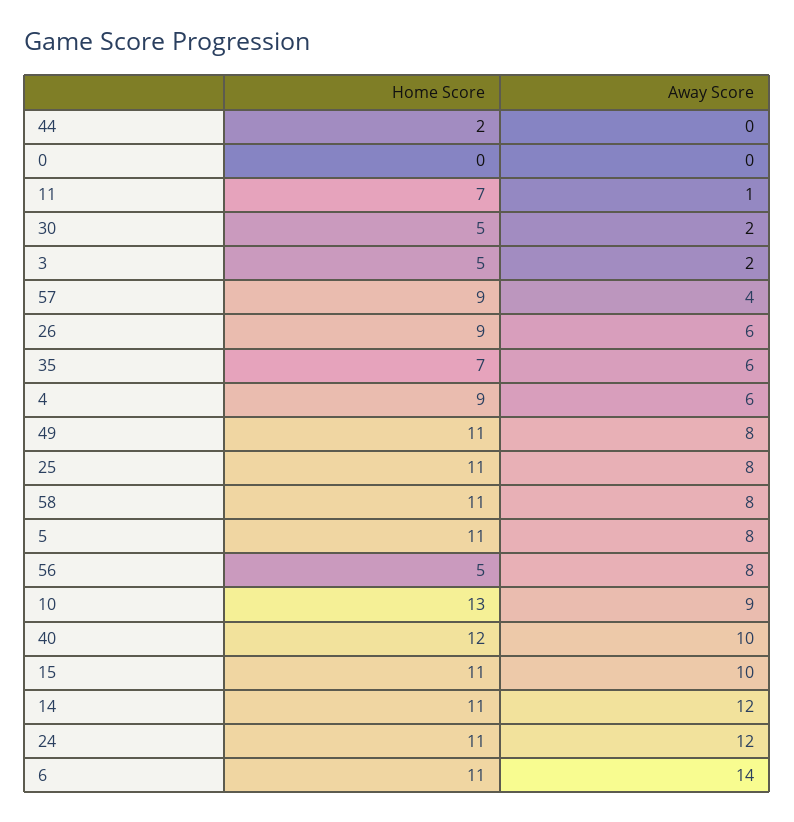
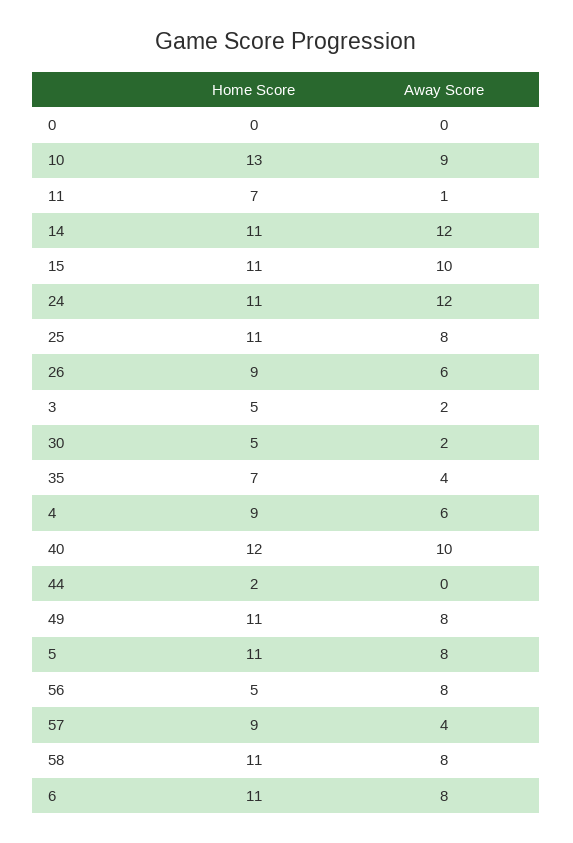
  {
    "Home Score": {
      "44": 2,
      "0": 0,
      "11": 7,
      "30": 5,
      "3": 5,
      "57": 9,
      "26": 9,
      "35": 7,
      "4": 9,
      "49": 11,
      "25": 11,
      "58": 11,
      "5": 11,
      "56": 5,
      "10": 13,
      "40": 12,
      "15": 11,
      "14": 11,
      "24": 11,
      "6": 11
    },
    "Away Score": {
      "44": 0,
      "0": 0,
      "11": 1,
      "30": 2,
      "3": 2,
      "57": 4,
      "26": 6,
-     "35": 6,
+     "35": 4,
      "4": 6,
      "49": 8,
      "25": 8,
      "58": 8,
      "5": 8,
      "56": 8,
      "10": 9,
      "40": 10,
      "15": 10,
      "14": 12,
      "24": 12,
-     "6": 14
+     "6": 8
    }
  }

